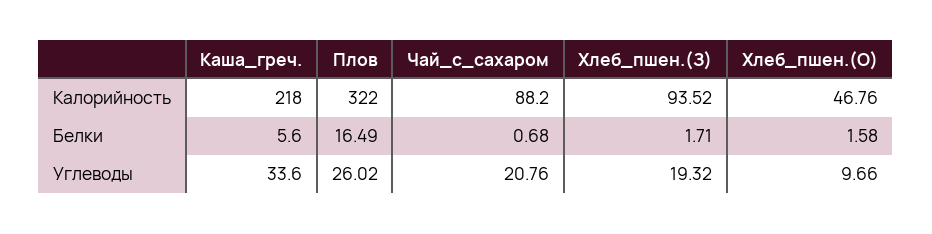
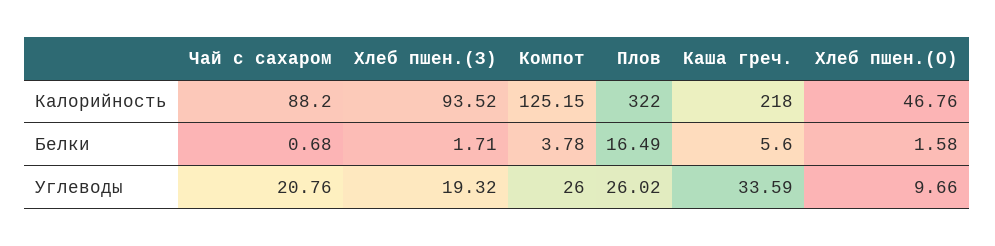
  {
    "Каша_греч.": {
      "Калорийность": 218,
      "Белки": 5.6,
-     "Углеводы": 33.6
+     "Углеводы": 33.59
    },
    "Плов": {
      "Калорийность": 322,
      "Белки": 16.49,
      "Углеводы": 26.02
    },
    "Чай_с_сахаром": {
      "Калорийность": 88.2,
      "Белки": 0.68,
      "Углеводы": 20.76
    },
    "Хлеб_пшен.(З)": {
      "Калорийность": 93.52,
      "Белки": 1.71,
      "Углеводы": 19.32
    },
    "Хлеб_пшен.(О)": {
      "Калорийность": 46.76,
      "Белки": 1.58,
      "Углеводы": 9.66
-   }
+   },
+   "Компот": {
+     "Калорийность": 125.15,
+     "Белки": 3.78,
+     "Углеводы": 26
+   }
  }

